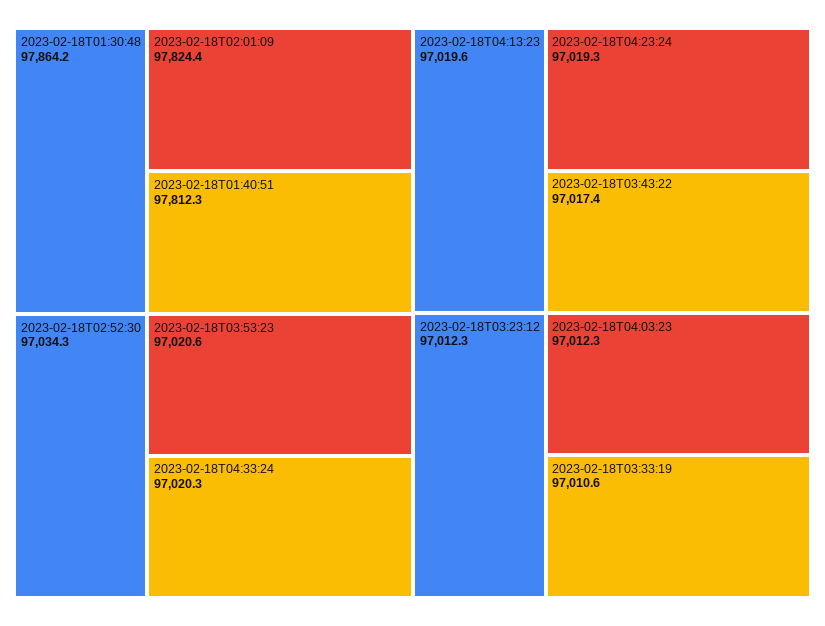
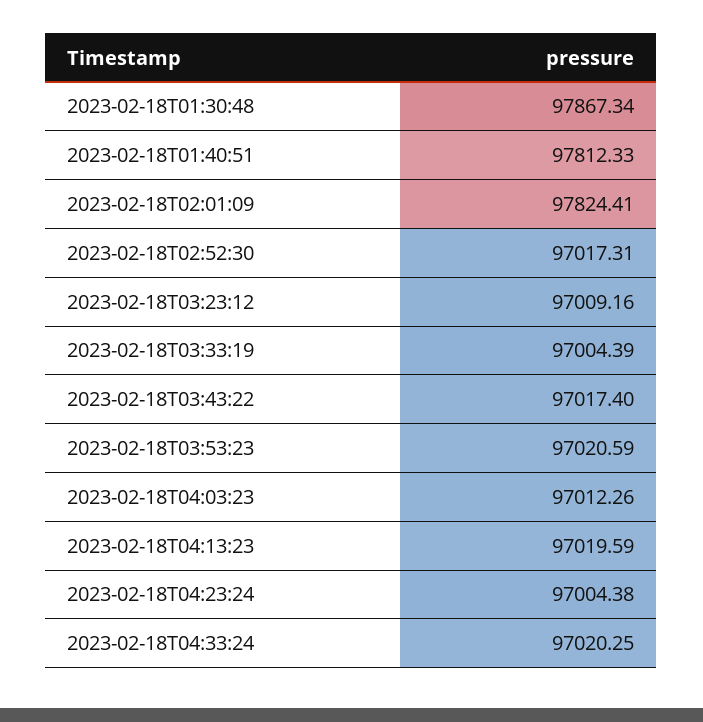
  {
-   "2023-02-18T01:30:48": 97864.2,
+   "2023-02-18T01:30:48": 97867.34,
    "2023-02-18T02:01:09": 97824.41,
    "2023-02-18T01:40:51": 97812.33,
-   "2023-02-18T02:52:30": 97034.3,
+   "2023-02-18T02:52:30": 97017.31,
    "2023-02-18T03:53:23": 97020.59,
    "2023-02-18T04:33:24": 97020.25,
    "2023-02-18T04:13:23": 97019.59,
-   "2023-02-18T04:23:24": 97019.3,
+   "2023-02-18T04:23:24": 97004.38,
    "2023-02-18T03:43:22": 97017.4,
-   "2023-02-18T03:23:12": 97012.3,
+   "2023-02-18T03:23:12": 97009.16,
    "2023-02-18T04:03:23": 97012.26,
-   "2023-02-18T03:33:19": 97010.6
+   "2023-02-18T03:33:19": 97004.39
  }

